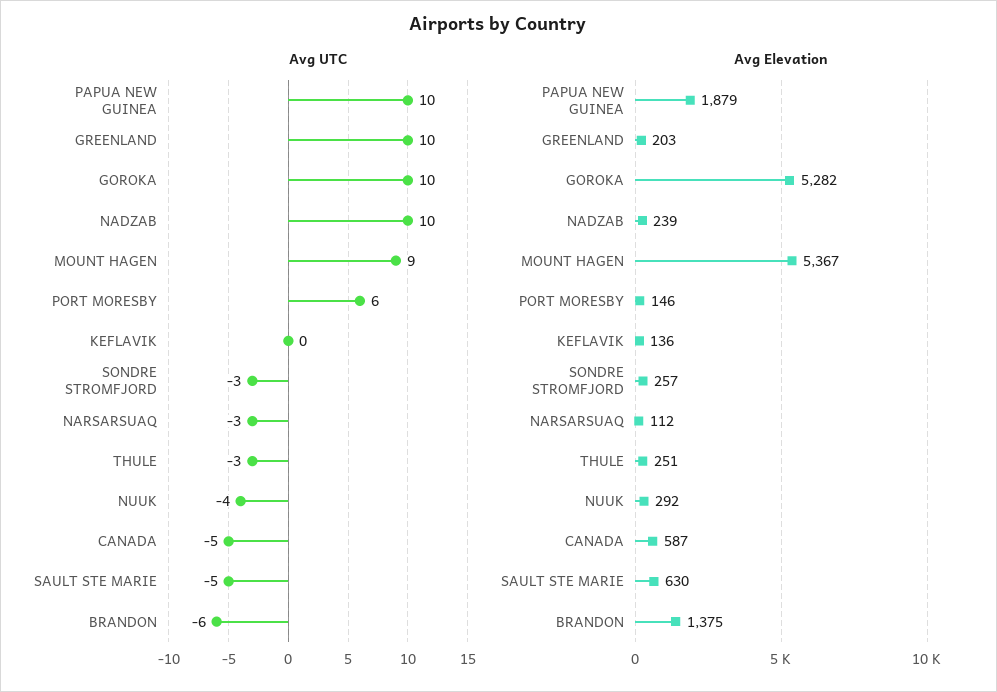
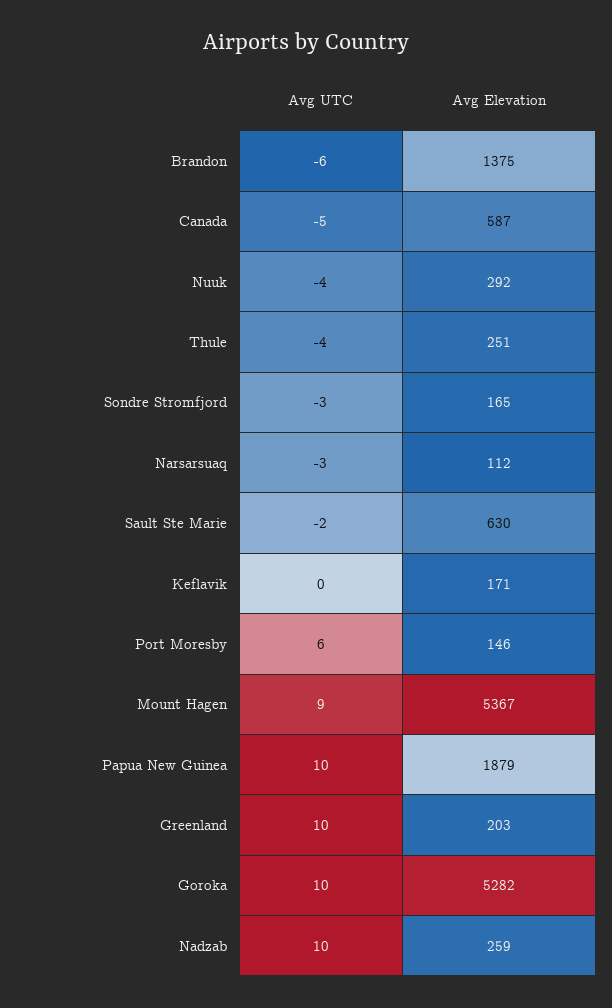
  {
    "Avg UTC": {
      "PAPUA NEW GUINEA": 10,
      "GREENLAND": 10,
      "GOROKA": 10,
      "NADZAB": 10,
      "MOUNT HAGEN": 9,
      "PORT MORESBY": 6,
      "KEFLAVIK": 0,
      "SONDRE STROMFJORD": -3,
      "NARSARSUAQ": -3,
-     "THULE": -3,
+     "THULE": -4,
      "NUUK": -4,
      "CANADA": -5,
-     "SAULT STE MARIE": -5,
+     "SAULT STE MARIE": -2,
      "BRANDON": -6
    },
    "Avg Elevation": {
      "PAPUA NEW GUINEA": 1879,
      "GREENLAND": 203,
      "GOROKA": 5282,
-     "NADZAB": 239,
+     "NADZAB": 259,
      "MOUNT HAGEN": 5367,
      "PORT MORESBY": 146,
-     "KEFLAVIK": 136,
+     "KEFLAVIK": 171,
-     "SONDRE STROMFJORD": 257,
+     "SONDRE STROMFJORD": 165,
      "NARSARSUAQ": 112,
      "THULE": 251,
      "NUUK": 292,
      "CANADA": 587,
      "SAULT STE MARIE": 630,
      "BRANDON": 1375
    }
  }

